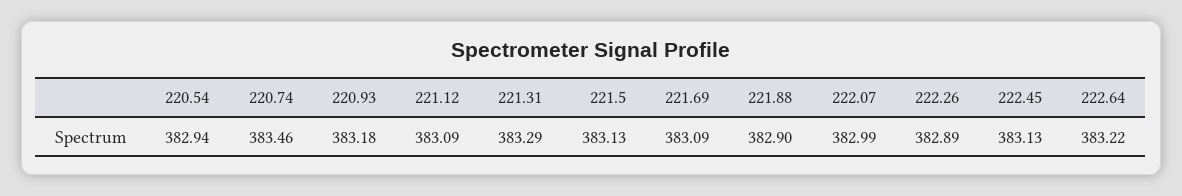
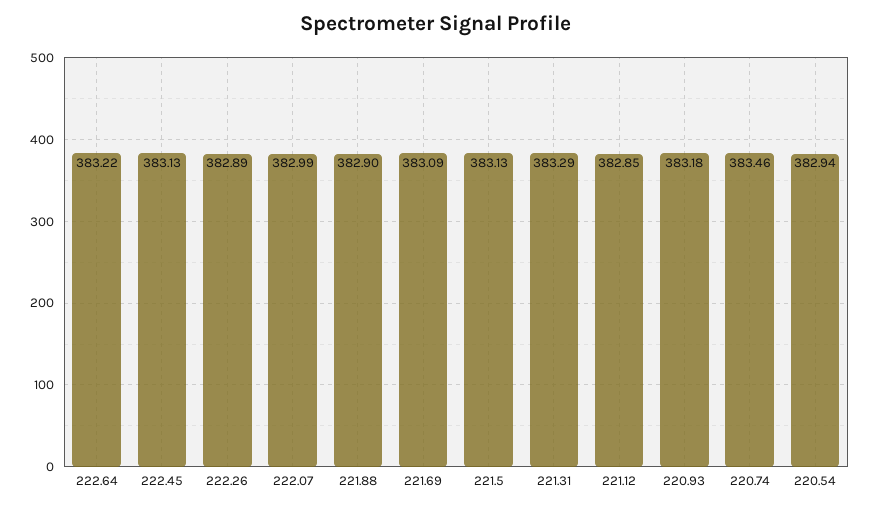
  {
    "220.54": 382.94,
    "220.74": 383.46,
    "220.93": 383.18,
-   "221.12": 383.09,
+   "221.12": 382.85,
    "221.31": 383.29,
    "221.5": 383.13,
    "221.69": 383.09,
    "221.88": 382.9,
    "222.07": 382.99,
    "222.26": 382.89,
    "222.45": 383.13,
    "222.64": 383.22
  }

